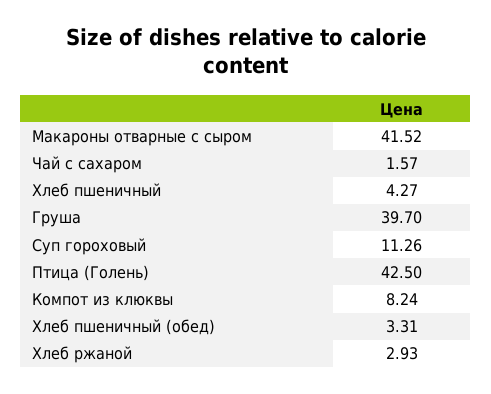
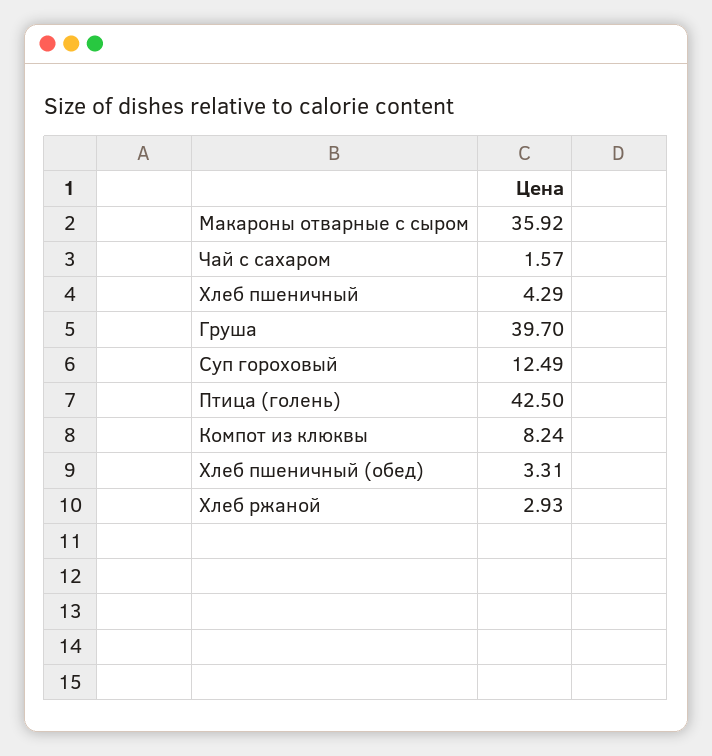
  {
-   "Макароны отварные с сыром": 41.52,
+   "Макароны отварные с сыром": 35.92,
    "Чай с сахаром": 1.57,
-   "Хлеб пшеничный": 4.27,
+   "Хлеб пшеничный": 4.29,
    "Груша": 39.7,
-   "Суп гороховый": 11.26,
+   "Суп гороховый": 12.49,
    "Птица (Голень)": 42.5,
    "Компот из клюквы": 8.24,
    "Хлеб пшеничный (обед)": 3.31,
    "Хлеб ржаной": 2.93
  }

